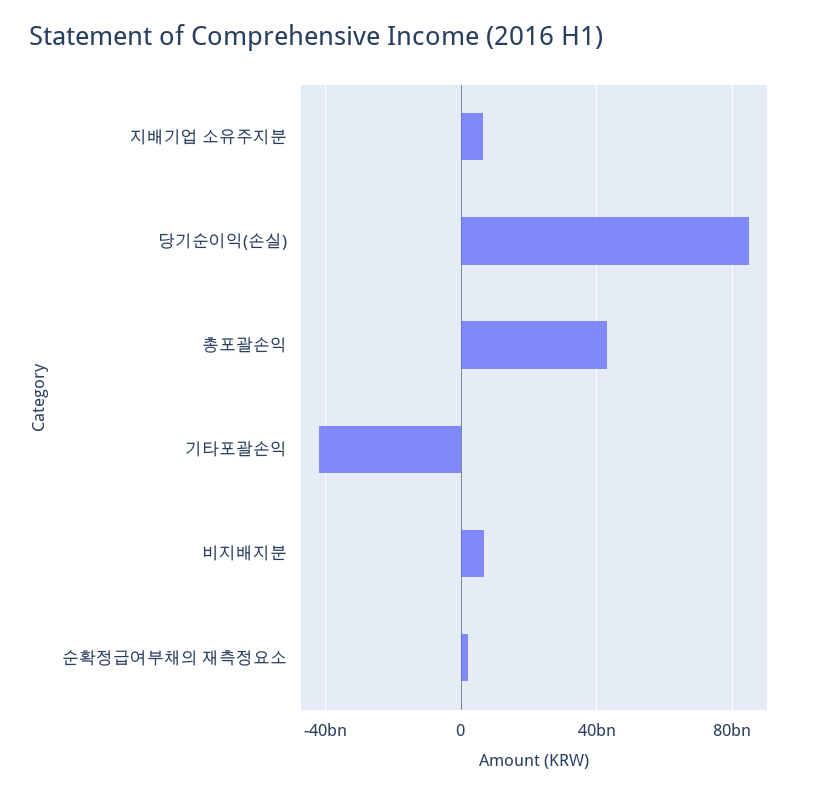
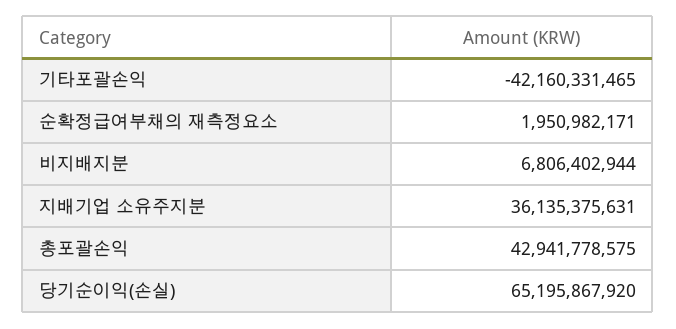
  {
-   "지배기업 소유주지분": 5000000000,
+   "지배기업 소유주지분": 36135375631,
-   "당기순이익(손실)": 85000000000,
+   "당기순이익(손실)": 65195867920,
    "총포괄손익": 42941778575,
    "기타포괄손익": -42160331465,
    "비지배지분": 6806402944,
    "순확정급여부채의 재측정요소": 1950982171
  }

